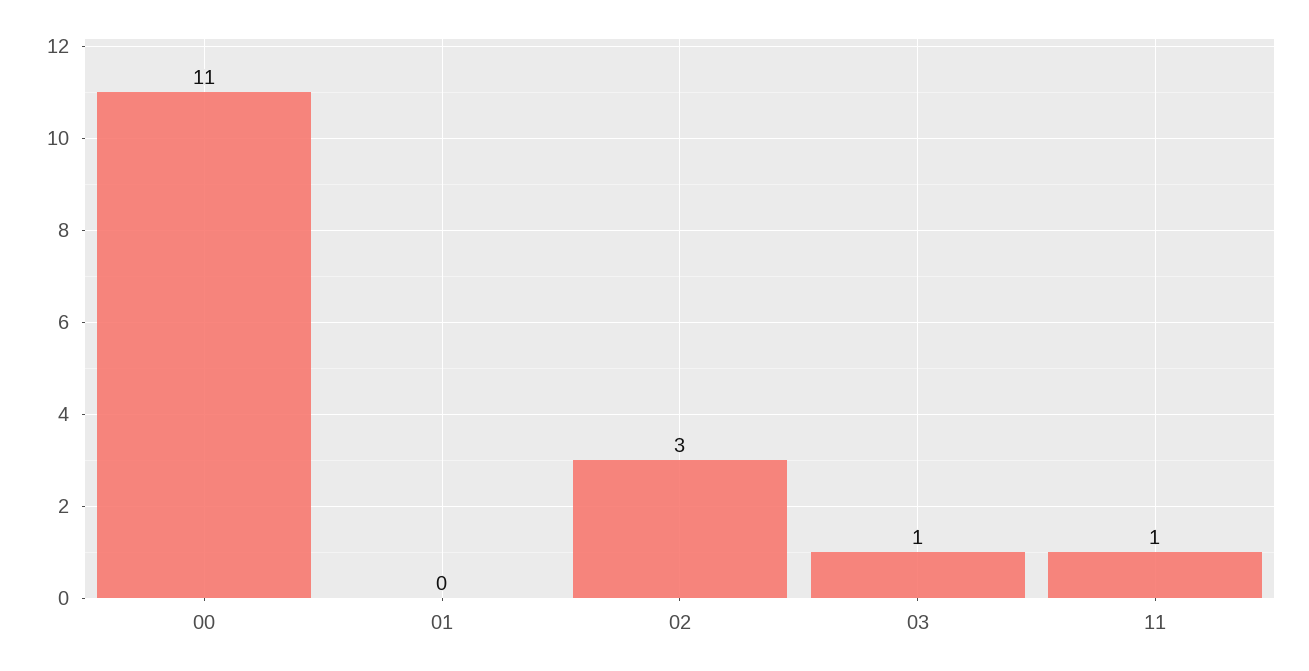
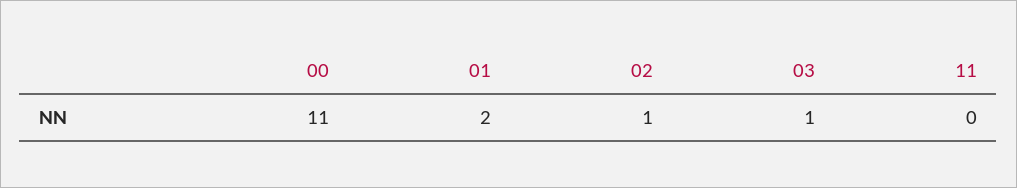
  {
    "00": 11,
-   "01": 0,
+   "01": 2,
-   "02": 3,
+   "02": 1,
    "03": 1,
-   "11": 1
+   "11": 0
  }

